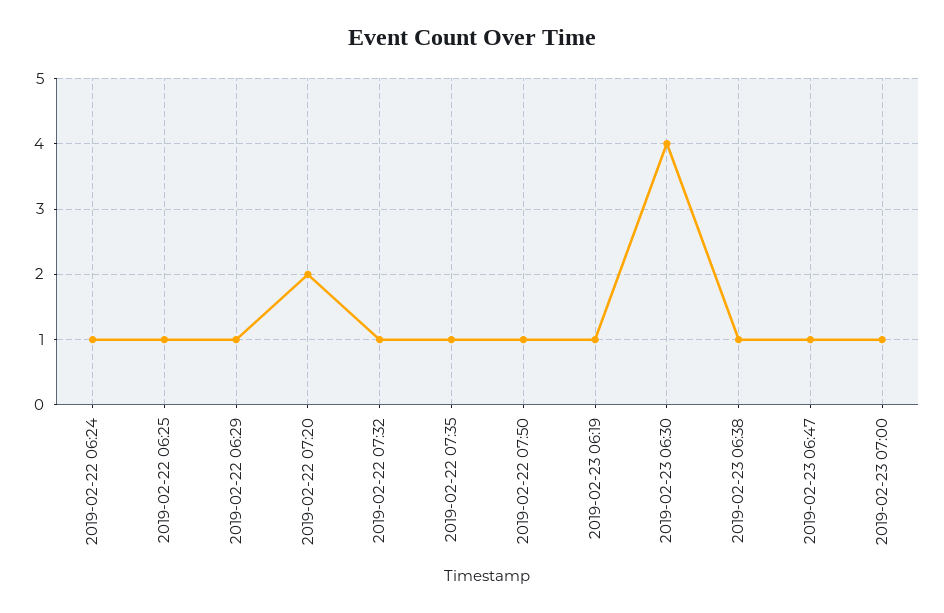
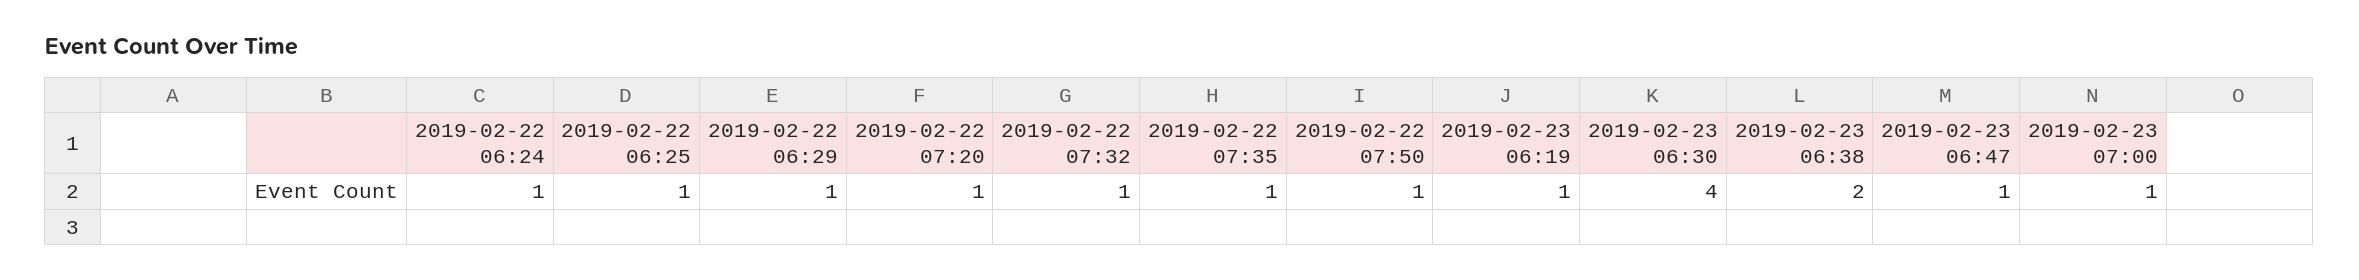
  {
    "2019-02-22 06:24": 1,
    "2019-02-22 06:25": 1,
    "2019-02-22 06:29": 1,
-   "2019-02-22 07:20": 2,
+   "2019-02-22 07:20": 1,
    "2019-02-22 07:32": 1,
    "2019-02-22 07:35": 1,
    "2019-02-22 07:50": 1,
    "2019-02-23 06:19": 1,
    "2019-02-23 06:30": 4,
-   "2019-02-23 06:38": 1,
+   "2019-02-23 06:38": 2,
    "2019-02-23 06:47": 1,
    "2019-02-23 07:00": 1
  }

